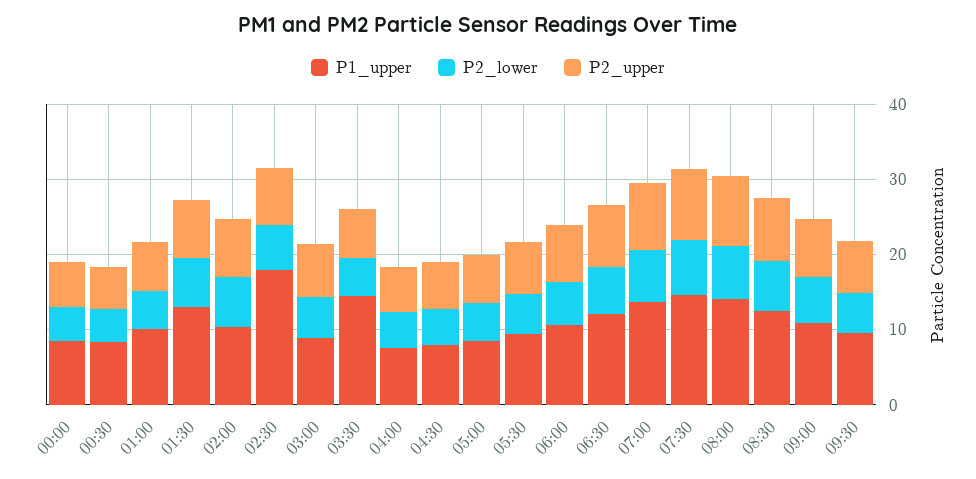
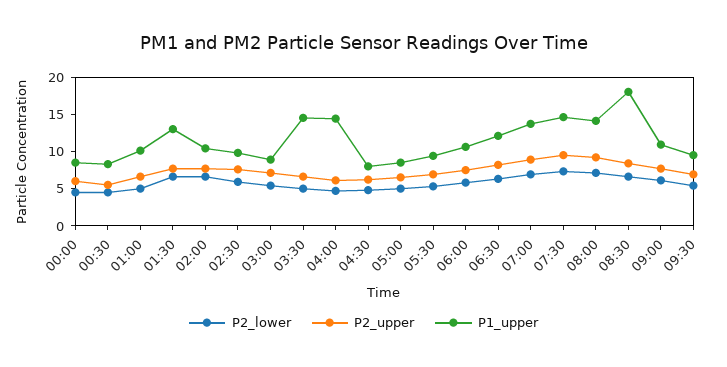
  {
    "P1_upper": {
      "00:00": 8,
      "00:30": 8,
      "01:00": 10,
      "01:30": 14,
      "02:00": 10,
-     "02:30": 18,
+     "02:30": 10,
      "03:00": 8,
      "03:30": 14,
-     "04:00": 8,
+     "04:00": 15,
      "04:30": 8,
      "05:00": 8,
      "05:30": 10,
      "06:00": 10,
      "06:30": 12,
      "07:00": 14,
      "07:30": 14,
      "08:00": 14,
-     "08:30": 12,
+     "08:30": 17.5,
      "09:00": 10,
      "09:30": 10
    },
    "P2_lower": {
      "00:00": 4,
      "00:30": 4,
      "01:00": 6,
      "01:30": 6,
      "02:00": 6,
      "02:30": 6,
      "03:00": 6,
      "03:30": 6,
      "04:00": 4,
      "04:30": 4,
      "05:00": 6,
      "05:30": 6,
      "06:00": 6,
      "06:30": 6,
      "07:00": 6,
      "07:30": 8,
      "08:00": 8,
      "08:30": 6,
      "09:00": 6,
      "09:30": 6
    },
    "P2_upper": {
      "00:00": 6,
      "00:30": 6,
      "01:00": 6,
      "01:30": 8,
      "02:00": 8,
      "02:30": 8,
      "03:00": 8,
      "03:30": 6,
      "04:00": 6,
      "04:30": 6,
      "05:00": 6,
      "05:30": 6,
      "06:00": 8,
      "06:30": 8,
      "07:00": 8,
      "07:30": 10,
      "08:00": 10,
      "08:30": 8,
      "09:00": 8,
      "09:30": 6
    }
  }

